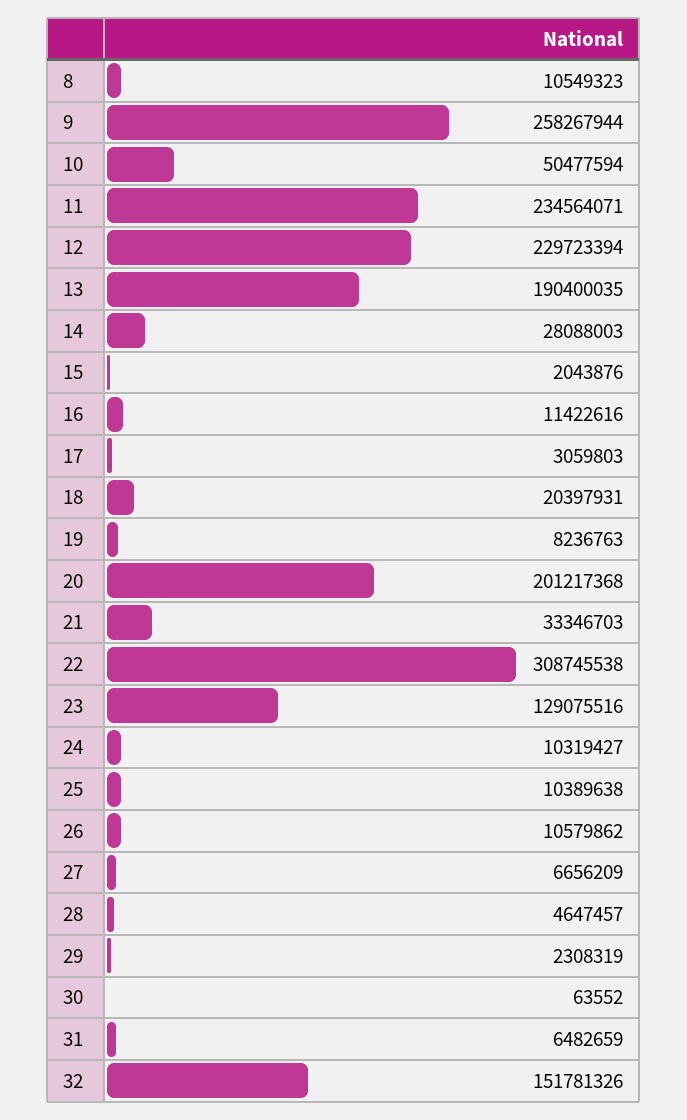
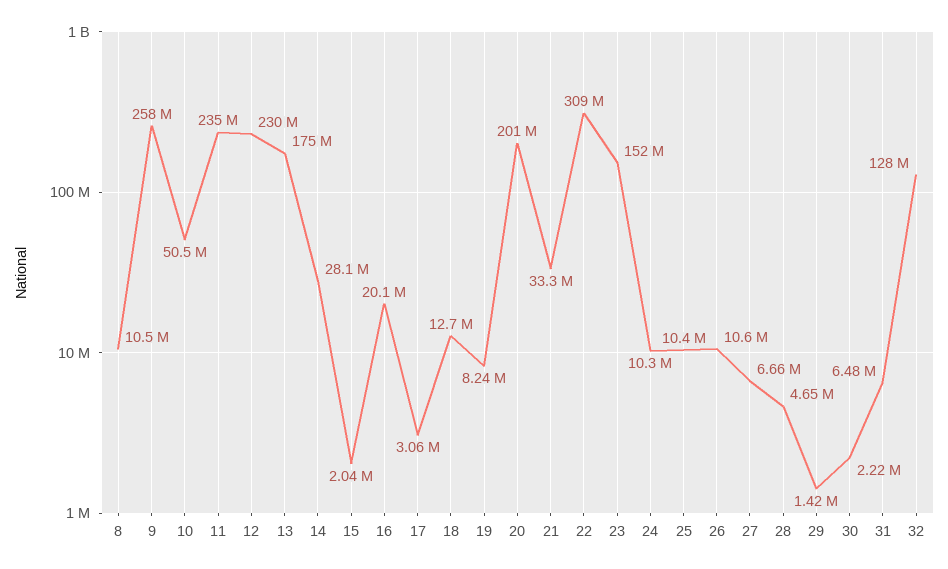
  {
    "8": 10549323,
    "9": 258267944,
    "10": 50477594,
    "11": 234564071,
    "12": 229723394,
-   "13": 190400035,
+   "13": 175000000,
    "14": 28088003,
    "15": 2043876,
-   "16": 11422616,
+   "16": 20100000,
    "17": 3059803,
-   "18": 20397931,
+   "18": 12700000,
    "19": 8236763,
    "20": 201217368,
    "21": 33346703,
    "22": 308745538,
-   "23": 129075516,
+   "23": 152000000,
    "24": 10319427,
    "25": 10389638,
    "26": 10579862,
    "27": 6656209,
    "28": 4647457,
-   "29": 2308319,
+   "29": 1420000,
-   "30": 63552,
+   "30": 2220000,
    "31": 6482659,
-   "32": 151781326
+   "32": 128000000
  }

